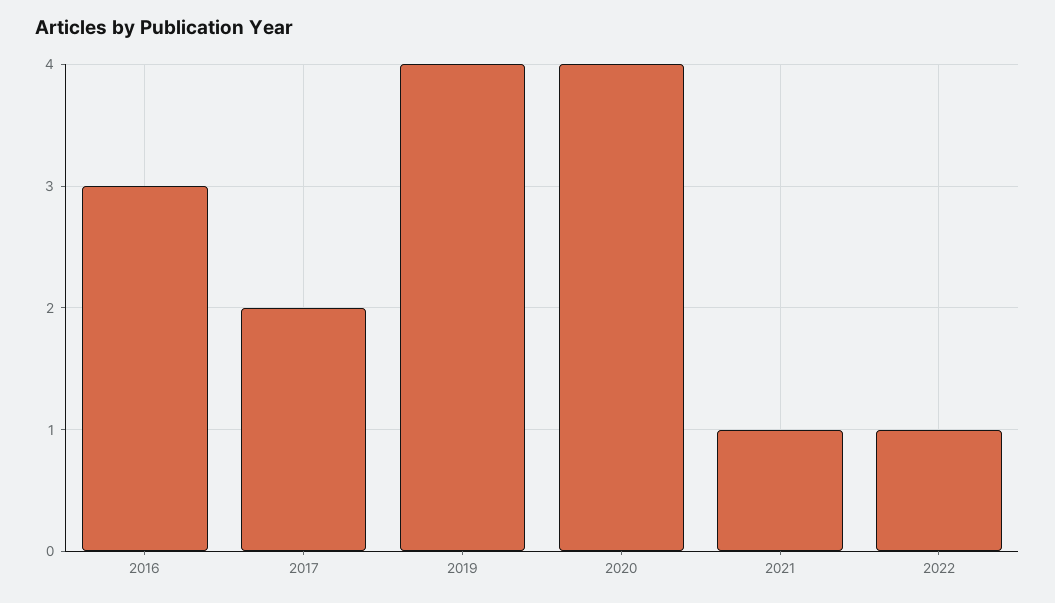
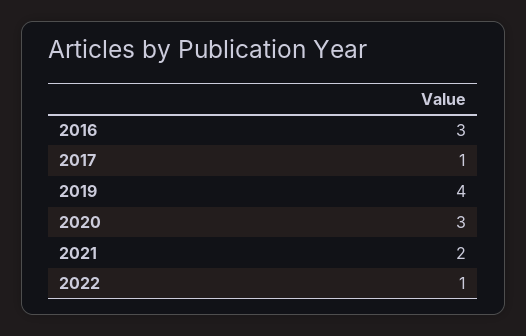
  {
    "2016": 3,
-   "2017": 2,
+   "2017": 1,
    "2019": 4,
-   "2020": 4,
+   "2020": 3,
-   "2021": 1,
+   "2021": 2,
    "2022": 1
  }

